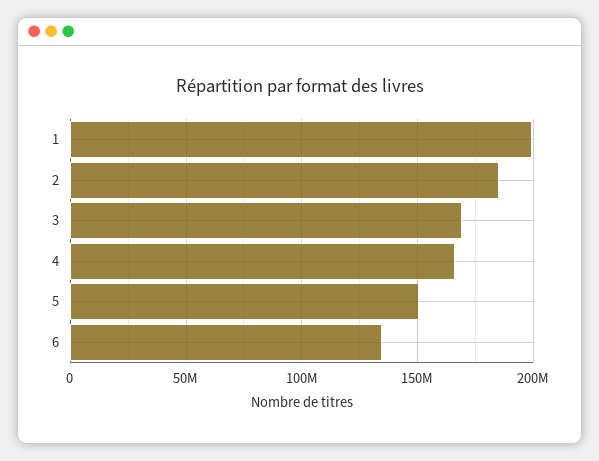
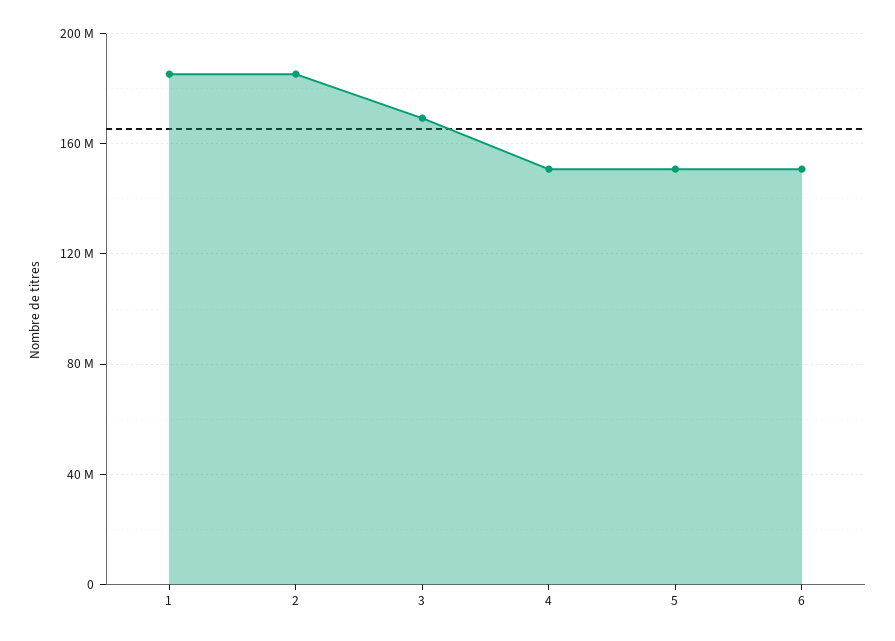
  {
-   "1": 200000000,
+   "1": 185000000,
    "2": 185000000,
    "3": 170000000,
-   "4": 165000000,
+   "4": 150000000,
    "5": 150000000,
-   "6": 135000000
+   "6": 150000000
  }

